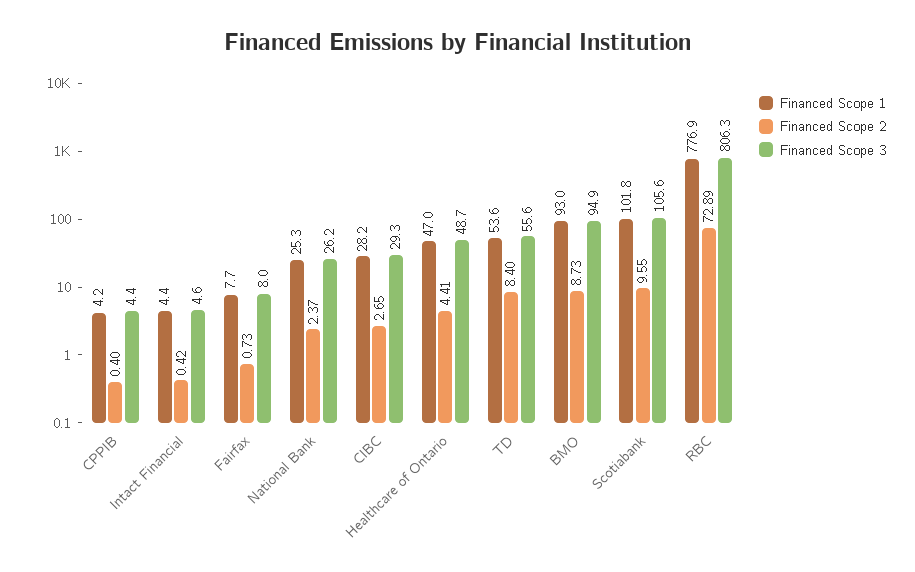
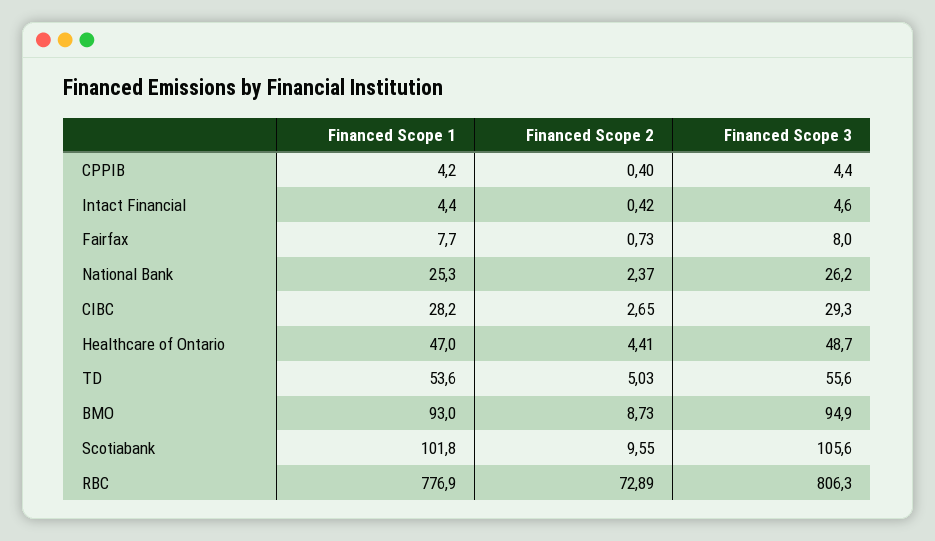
  {
    "Financed Scope 1": {
      "CPPIB": 4.2,
      "Intact Financial": 4.4,
      "Fairfax": 7.7,
      "National Bank": 25.3,
      "CIBC": 28.2,
      "Healthcare of Ontario": 47,
      "TD": 53.6,
      "BMO": 93,
      "Scotiabank": 101.8,
      "RBC": 776.9
    },
    "Financed Scope 2": {
      "CPPIB": 0.4,
      "Intact Financial": 0.42,
      "Fairfax": 0.73,
      "National Bank": 2.37,
      "CIBC": 2.65,
      "Healthcare of Ontario": 4.41,
-     "TD": 8.4,
+     "TD": 5.03,
      "BMO": 8.73,
      "Scotiabank": 9.55,
      "RBC": 72.89
    },
    "Financed Scope 3": {
      "CPPIB": 4.4,
      "Intact Financial": 4.6,
      "Fairfax": 8,
      "National Bank": 26.2,
      "CIBC": 29.3,
      "Healthcare of Ontario": 48.7,
      "TD": 55.6,
      "BMO": 94.9,
      "Scotiabank": 105.6,
      "RBC": 806.3
    }
  }

